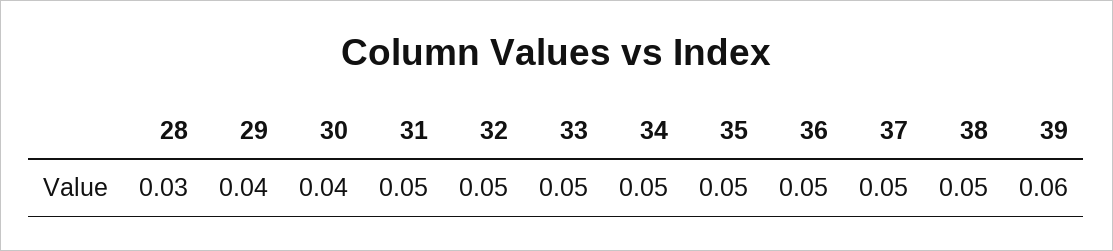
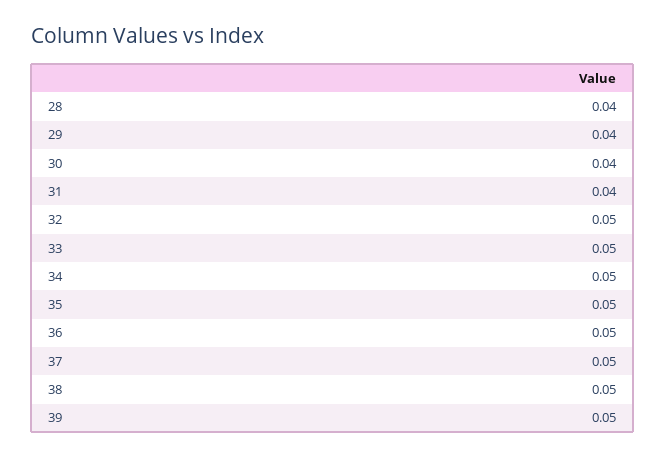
  {
-   "28": 0.03,
+   "28": 0.04,
    "29": 0.04,
    "30": 0.04,
-   "31": 0.05,
+   "31": 0.04,
    "32": 0.05,
    "33": 0.05,
    "34": 0.05,
    "35": 0.05,
    "36": 0.05,
    "37": 0.05,
    "38": 0.05,
-   "39": 0.06
+   "39": 0.05
  }

